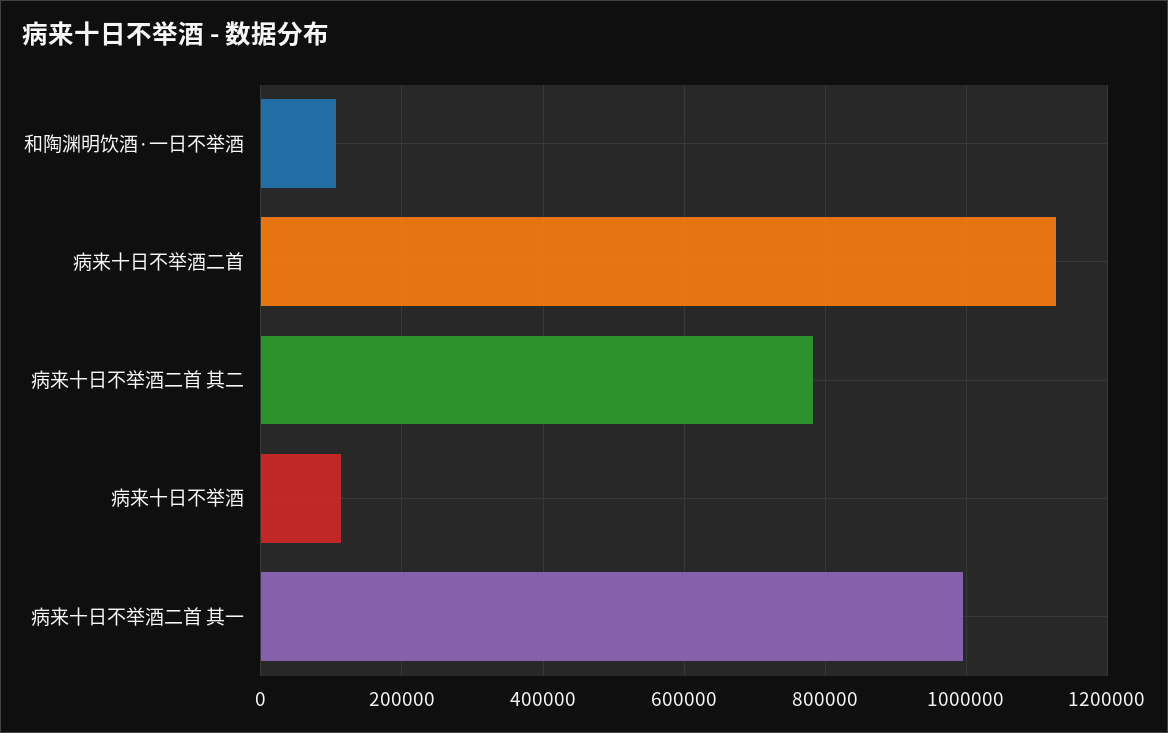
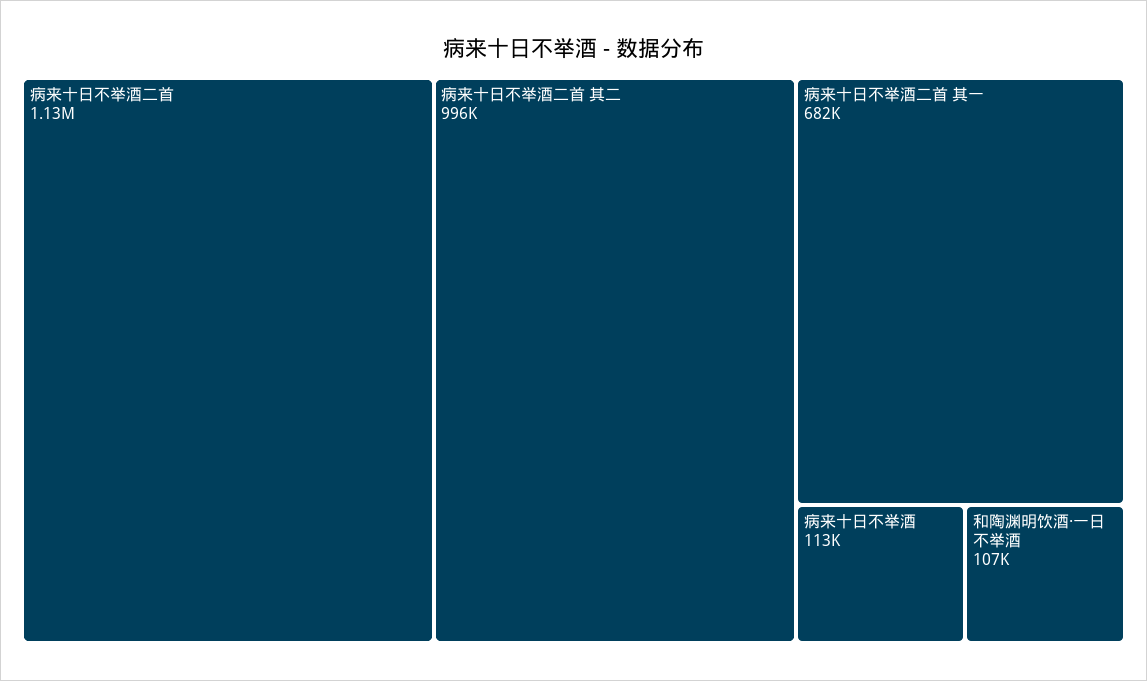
  {
    "和陶渊明饮酒·一日不举酒": 107000,
    "病来十日不举酒二首": 1130000,
-   "病来十日不举酒二首 其二": 780000,
+   "病来十日不举酒二首 其二": 996000,
    "病来十日不举酒": 113000,
-   "病来十日不举酒二首 其一": 1000000
+   "病来十日不举酒二首 其一": 682000
  }

